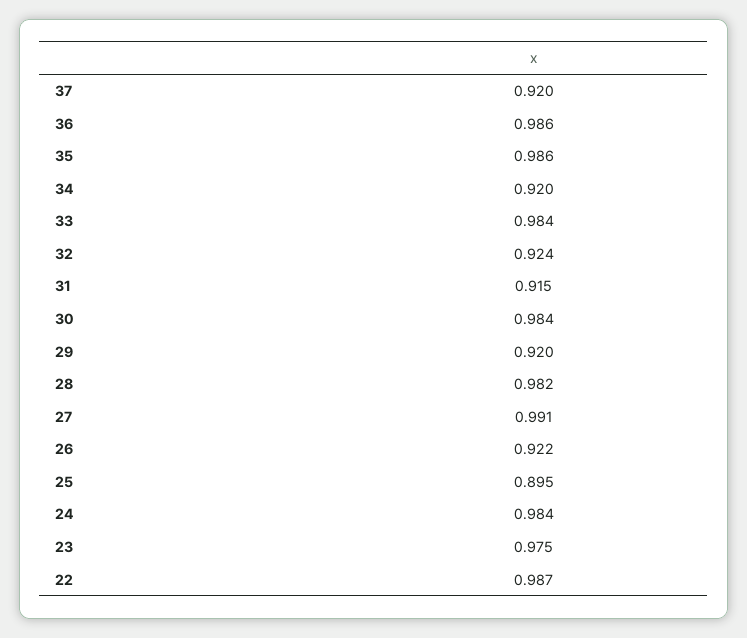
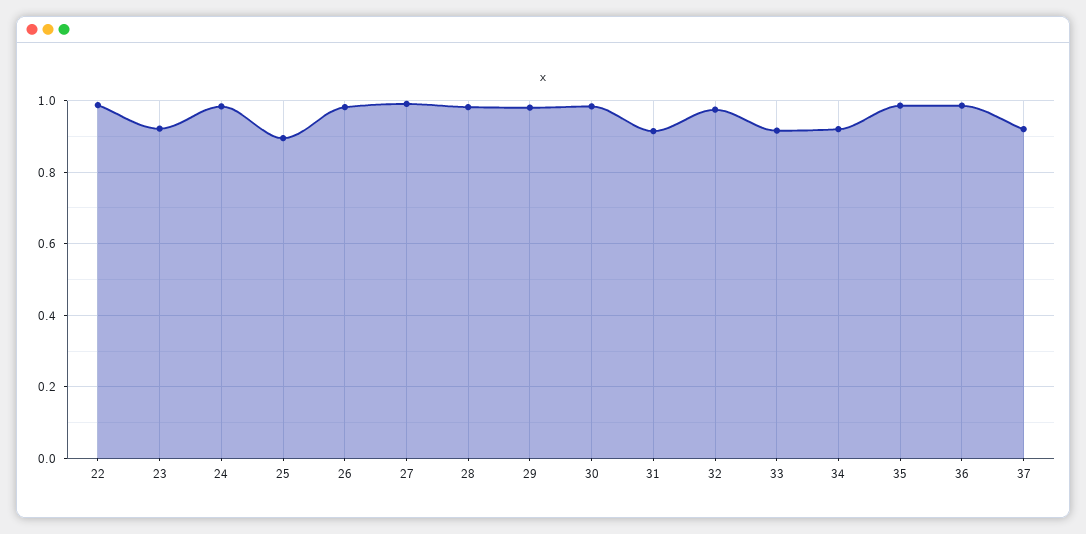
  {
    "37": 0.92,
    "36": 0.986,
    "35": 0.986,
    "34": 0.92,
-   "33": 0.984,
+   "33": 0.92,
-   "32": 0.924,
+   "32": 0.98,
    "31": 0.915,
    "30": 0.984,
-   "29": 0.92,
+   "29": 0.98,
    "28": 0.982,
    "27": 0.991,
-   "26": 0.922,
+   "26": 0.98,
    "25": 0.895,
    "24": 0.984,
-   "23": 0.975,
+   "23": 0.92,
    "22": 0.987
  }

